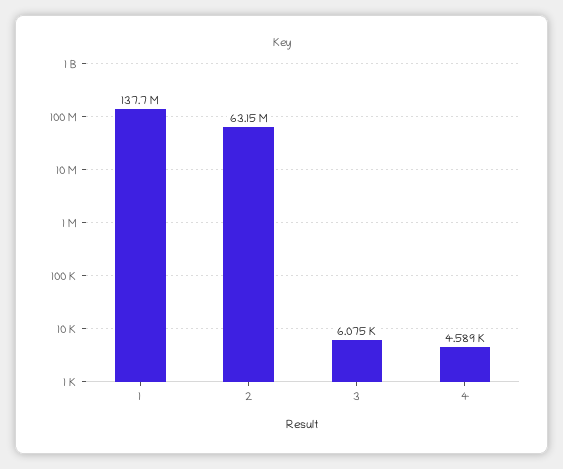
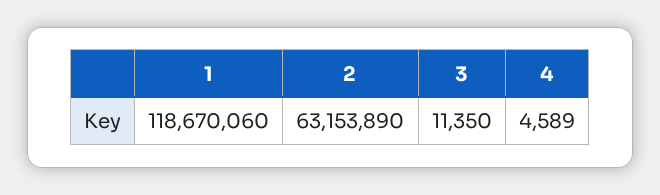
  {
-   "1": 137700000,
+   "1": 118670060,
    "2": 63153890,
-   "3": 6075,
+   "3": 11350,
    "4": 4589
  }

